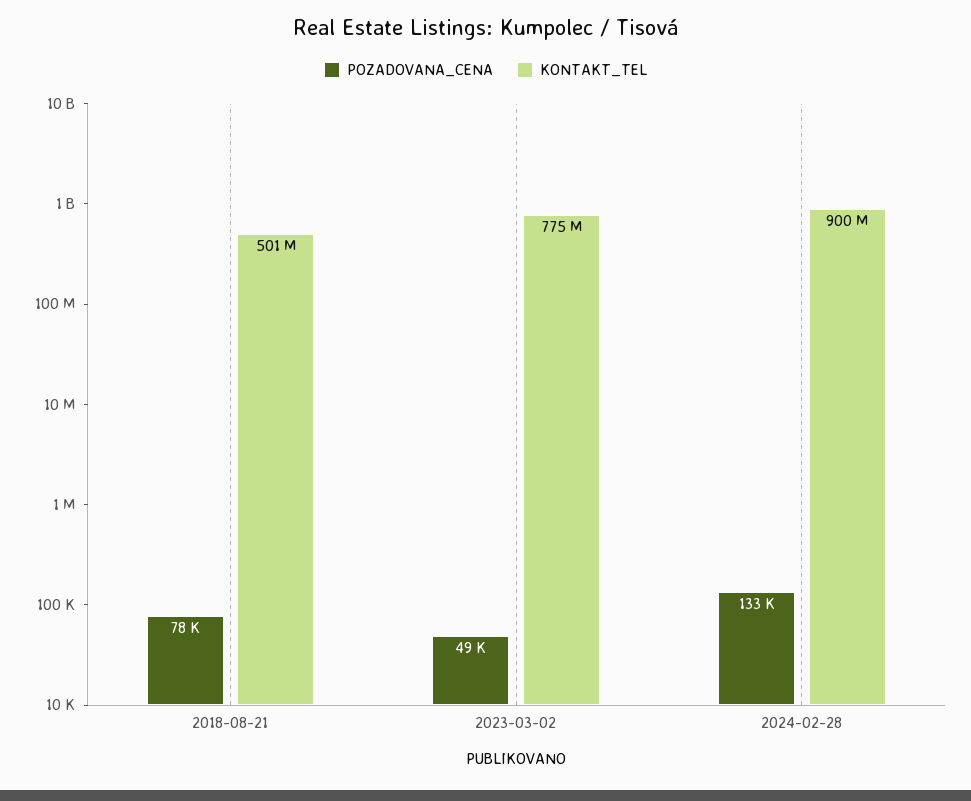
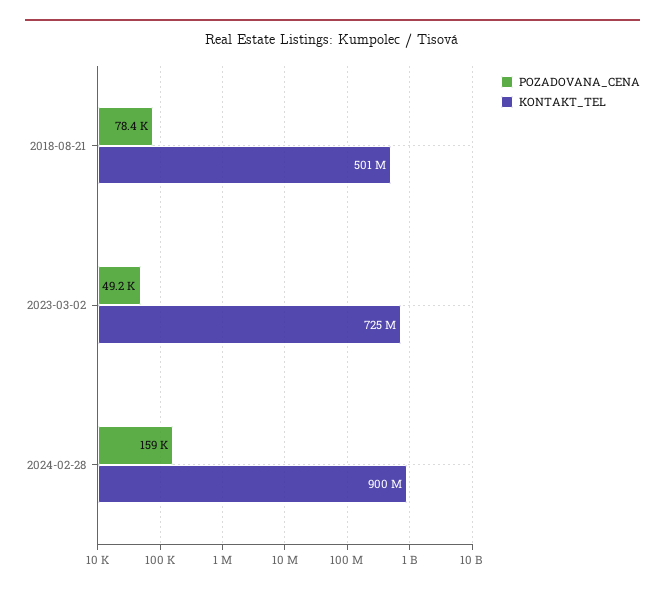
  {
    "POZADOVANA_CENA": {
      "2018-08-21": 78400,
      "2023-03-02": 49200,
-     "2024-02-28": 133000
+     "2024-02-28": 159000
    },
    "KONTAKT_TEL": {
      "2018-08-21": 501000000,
-     "2023-03-02": 775000000,
+     "2023-03-02": 725000000,
      "2024-02-28": 900000000
    }
  }

